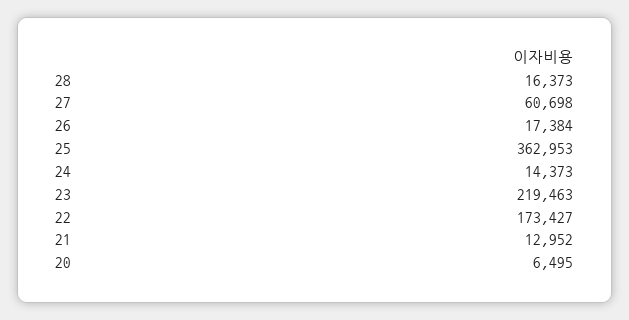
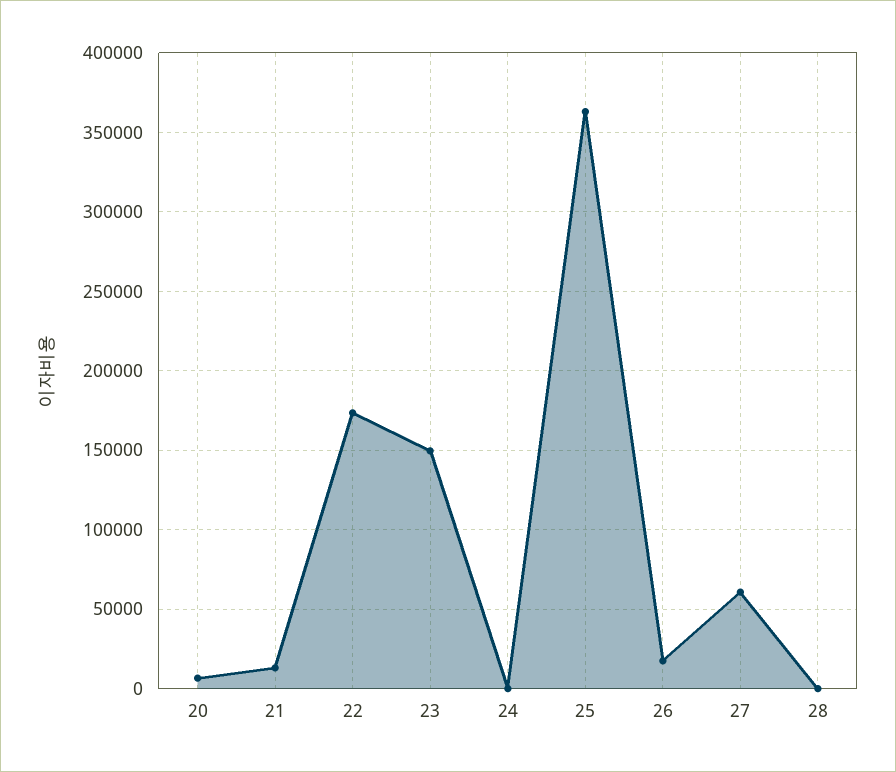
  {
-   "28": 16373,
+   "28": 0,
    "27": 60698,
    "26": 17384,
    "25": 362953,
-   "24": 14373,
+   "24": 0,
-   "23": 219463,
+   "23": 150000,
    "22": 173427,
    "21": 12952,
    "20": 6495
  }

